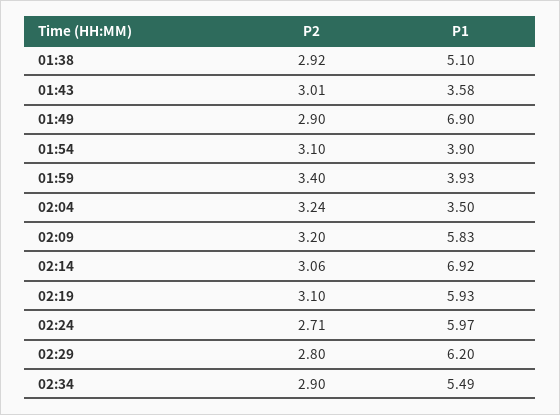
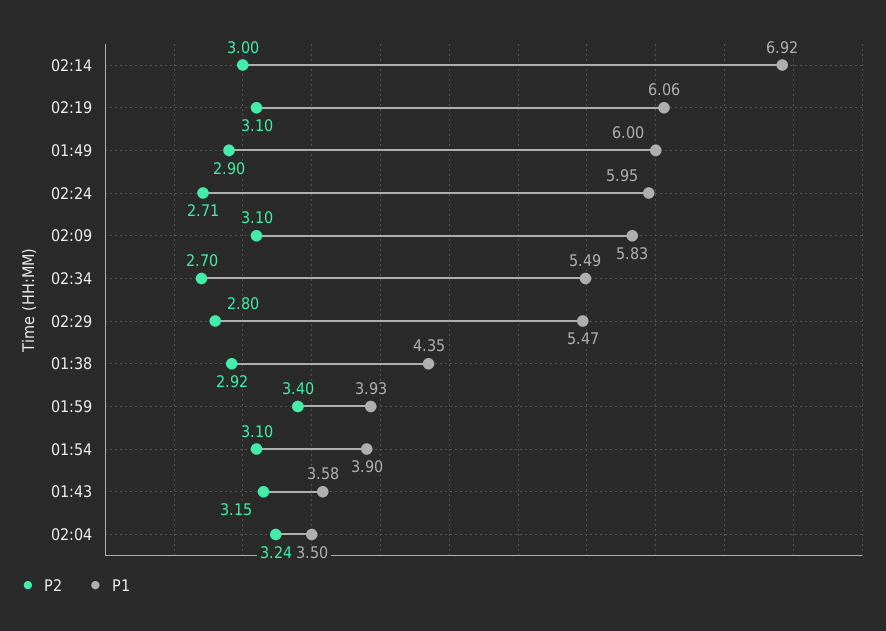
  {
    "P2": {
      "01:38": 2.92,
-     "01:43": 3.01,
+     "01:43": 3.15,
      "01:49": 2.9,
      "01:54": 3.1,
      "01:59": 3.4,
      "02:04": 3.24,
-     "02:09": 3.2,
+     "02:09": 3.1,
-     "02:14": 3.06,
+     "02:14": 3,
      "02:19": 3.1,
      "02:24": 2.71,
      "02:29": 2.8,
-     "02:34": 2.9
+     "02:34": 2.7
    },
    "P1": {
-     "01:38": 5.1,
+     "01:38": 4.35,
      "01:43": 3.58,
-     "01:49": 6.9,
+     "01:49": 6,
      "01:54": 3.9,
      "01:59": 3.93,
      "02:04": 3.5,
      "02:09": 5.83,
      "02:14": 6.92,
-     "02:19": 5.93,
+     "02:19": 6.06,
-     "02:24": 5.97,
+     "02:24": 5.95,
-     "02:29": 6.2,
+     "02:29": 5.47,
      "02:34": 5.49
    }
  }

